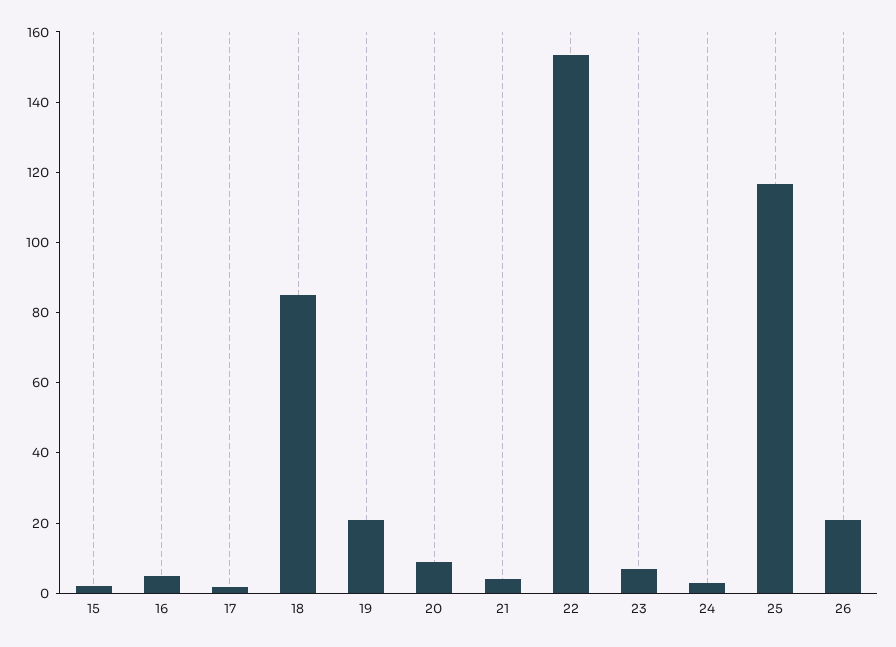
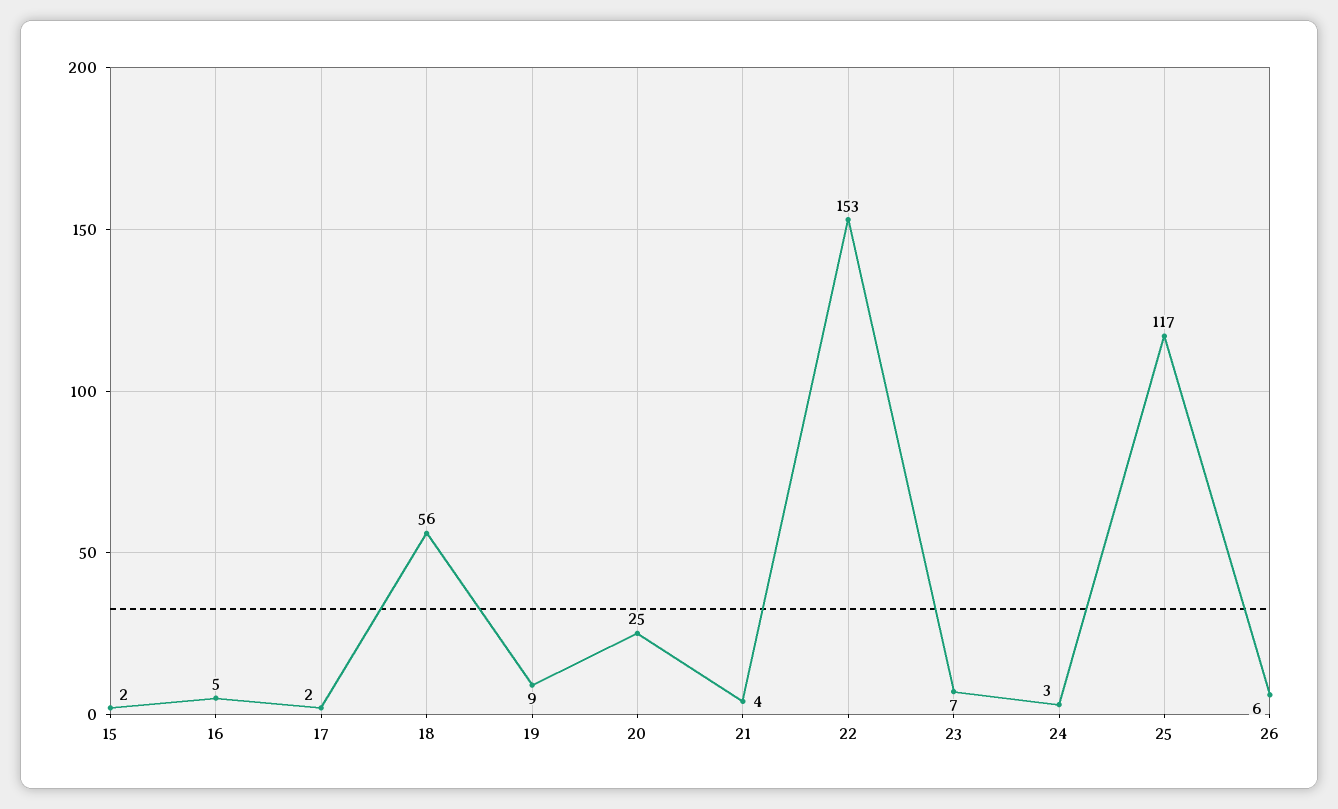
  {
    "15": 2,
    "16": 5,
    "17": 2,
-   "18": 85,
+   "18": 56,
-   "19": 20,
+   "19": 9,
-   "20": 10,
+   "20": 25,
    "21": 4,
    "22": 153,
    "23": 7,
    "24": 3,
    "25": 117,
-   "26": 20
+   "26": 6
  }

